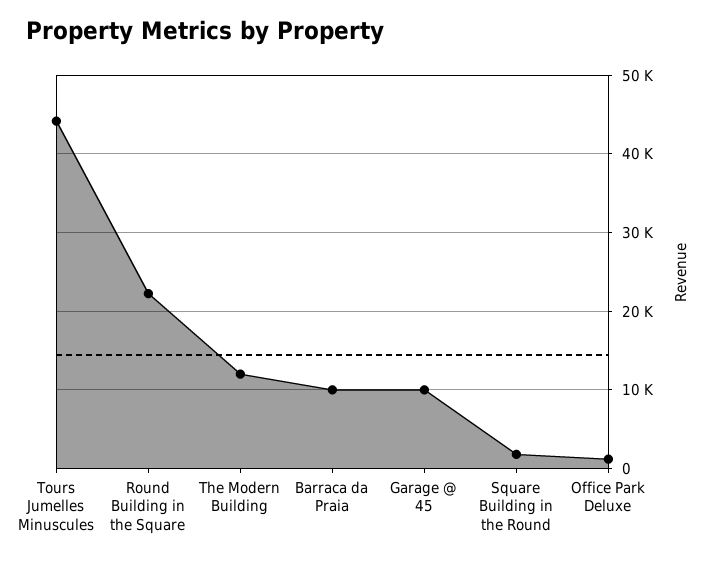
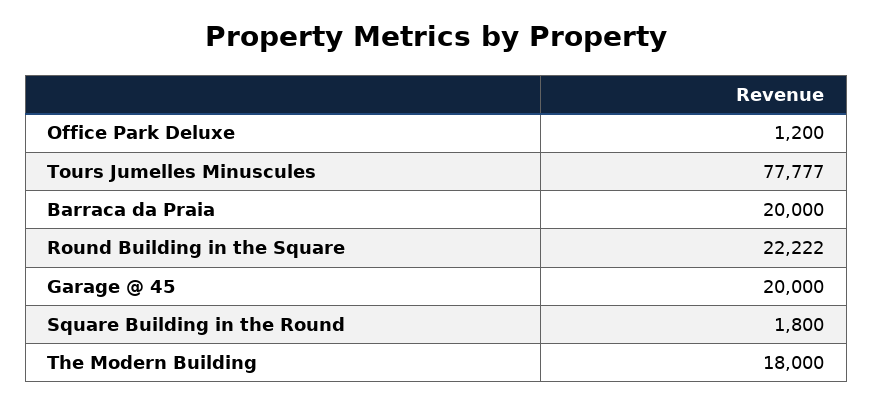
  {
-   "Tours Jumelles Minuscules": 44000,
+   "Tours Jumelles Minuscules": 77777,
    "Round Building in the Square": 22222,
-   "The Modern Building": 12000,
+   "The Modern Building": 18000,
-   "Barraca da Praia": 10000,
+   "Barraca da Praia": 20000,
-   "Garage @ 45": 10000,
+   "Garage @ 45": 20000,
    "Square Building in the Round": 1800,
    "Office Park Deluxe": 1200
  }

